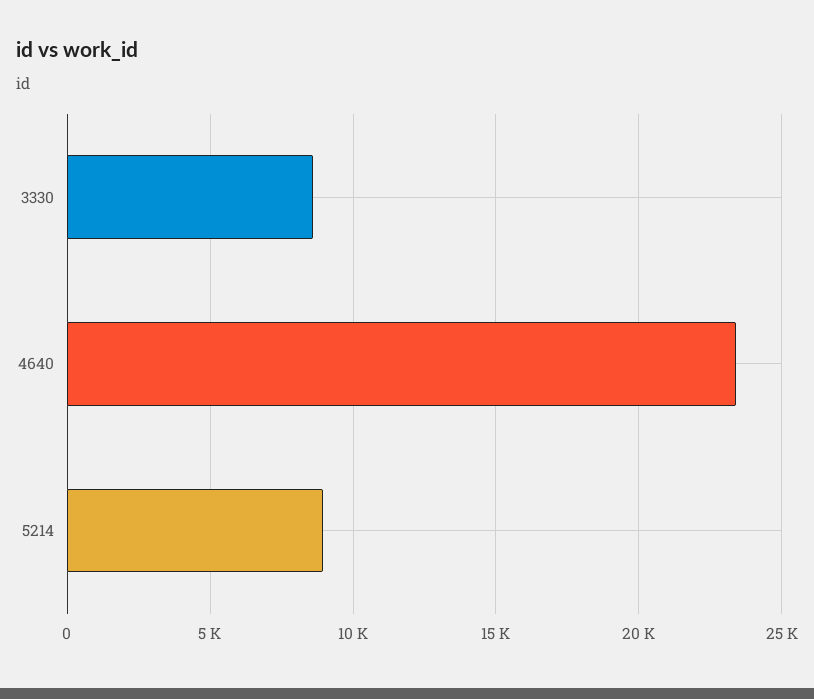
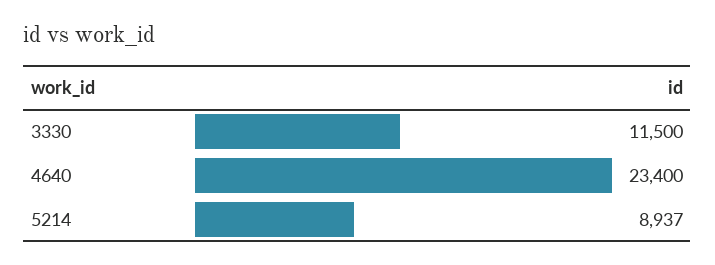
  {
-   "3330": 8500,
+   "3330": 11500,
    "4640": 23400,
    "5214": 8937
  }

